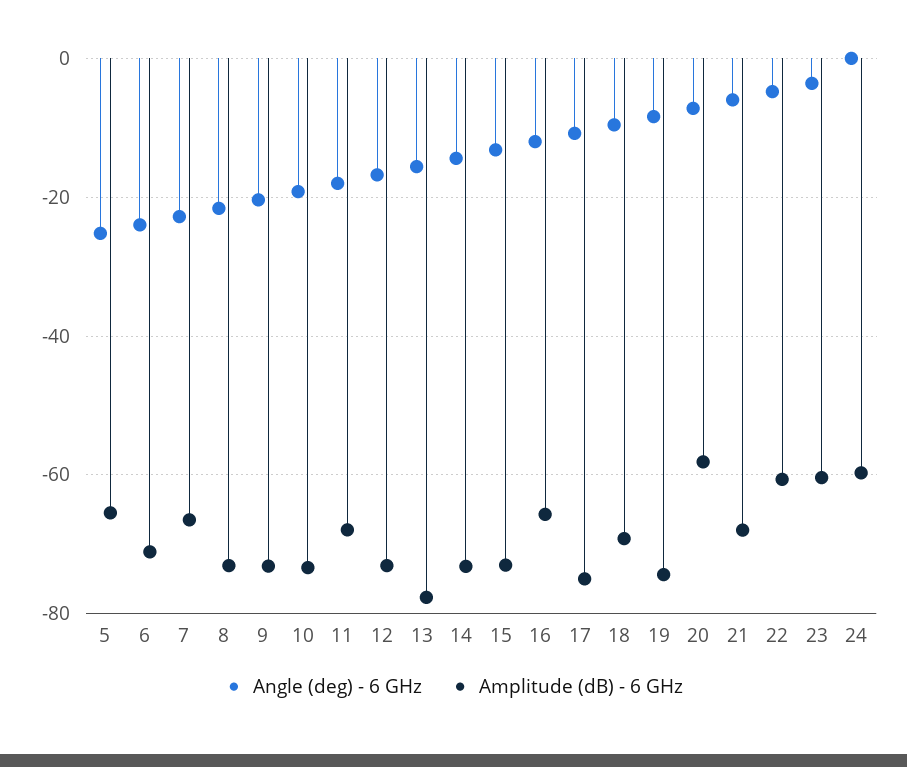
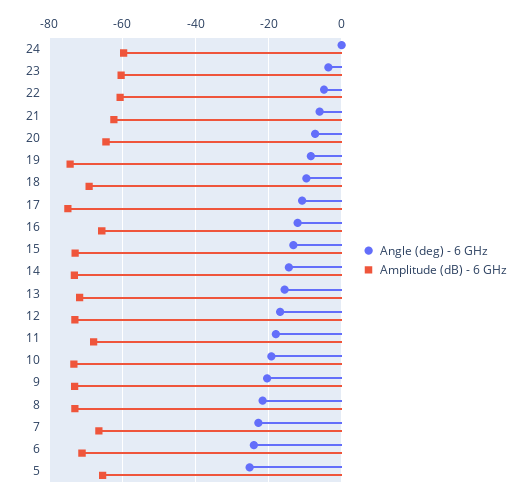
  {
    "Angle (deg) - 6 GHz": {
      "5": -26,
      "6": -24,
      "7": -22,
      "8": -22,
      "9": -20,
      "10": -20,
      "11": -18,
      "12": -16,
      "13": -16,
      "14": -14,
      "15": -14,
      "16": -12,
      "17": -10,
      "18": -10,
      "19": -8,
      "20": -8,
      "21": -6,
      "22": -4,
      "23": -4,
      "24": 0
    },
    "Amplitude (dB) - 6 GHz": {
      "5": -66,
      "6": -72,
      "7": -66,
      "8": -74,
      "9": -74,
      "10": -74,
      "11": -68,
      "12": -74,
-     "13": -78,
+     "13": -72,
      "14": -74,
      "15": -72,
      "16": -66,
      "17": -74,
      "18": -70,
      "19": -74,
-     "20": -58,
+     "20": -64,
-     "21": -68,
+     "21": -62,
      "22": -60,
      "23": -60,
      "24": -60
    }
  }

